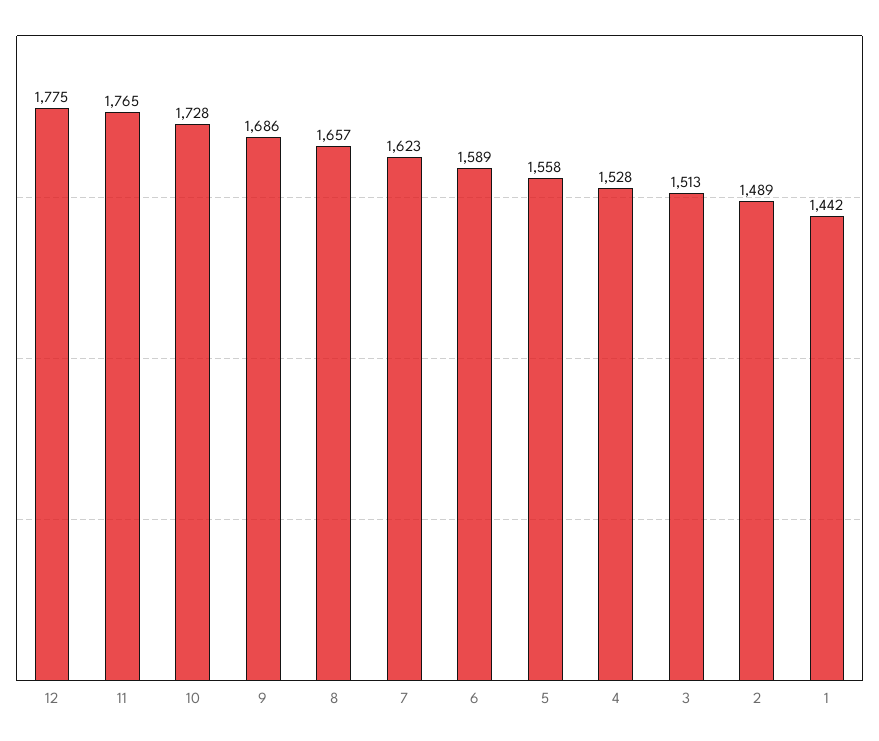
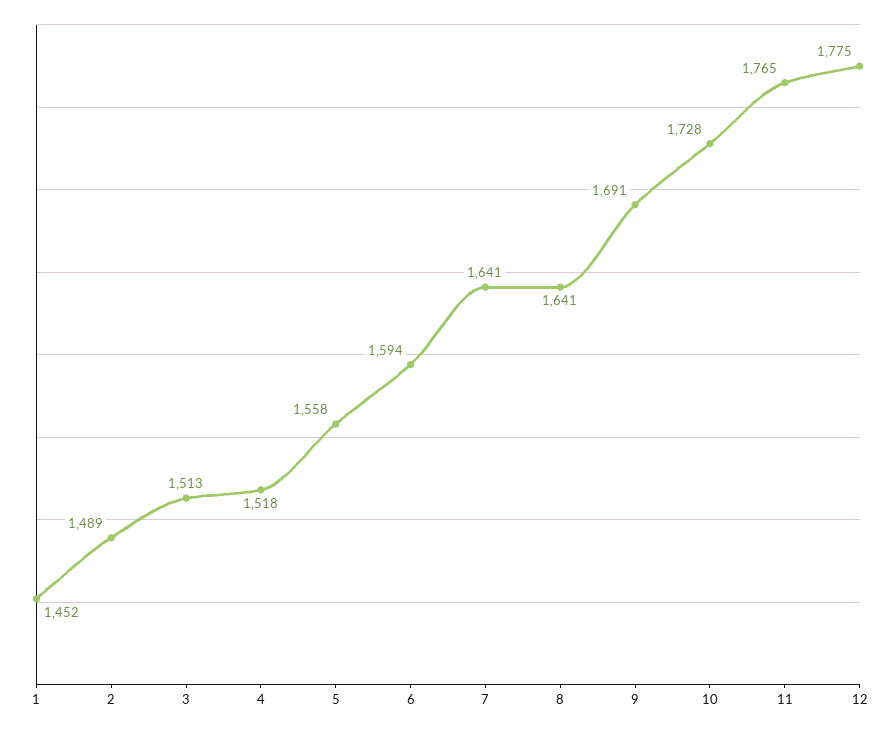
  {
    "12": 1775,
    "11": 1765,
    "10": 1728,
-   "9": 1686,
+   "9": 1691,
-   "8": 1657,
+   "8": 1641,
-   "7": 1623,
+   "7": 1641,
-   "6": 1589,
+   "6": 1594,
    "5": 1558,
-   "4": 1528,
+   "4": 1518,
    "3": 1513,
    "2": 1489,
-   "1": 1442
+   "1": 1452
  }

